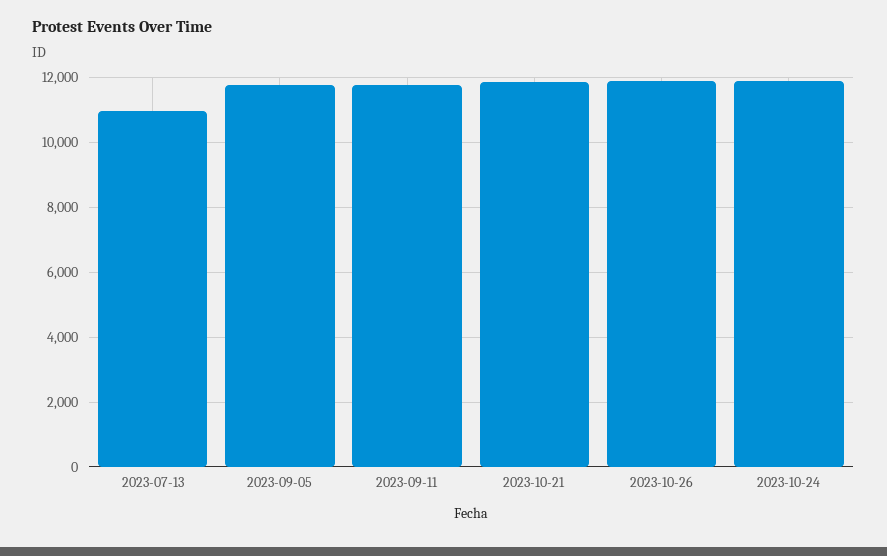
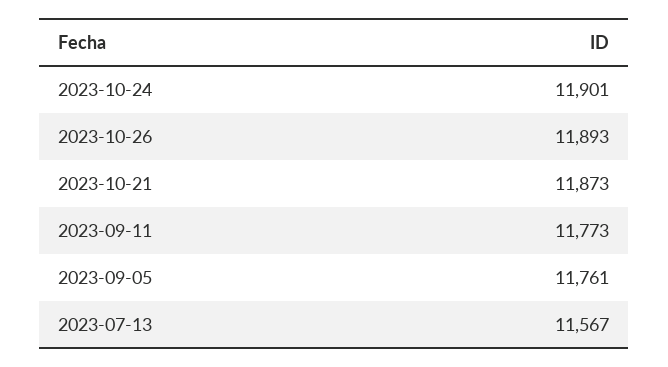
  {
-   "2023-07-13": 11000,
+   "2023-07-13": 11567,
    "2023-09-05": 11761,
    "2023-09-11": 11773,
    "2023-10-21": 11873,
    "2023-10-26": 11893,
    "2023-10-24": 11901
  }

